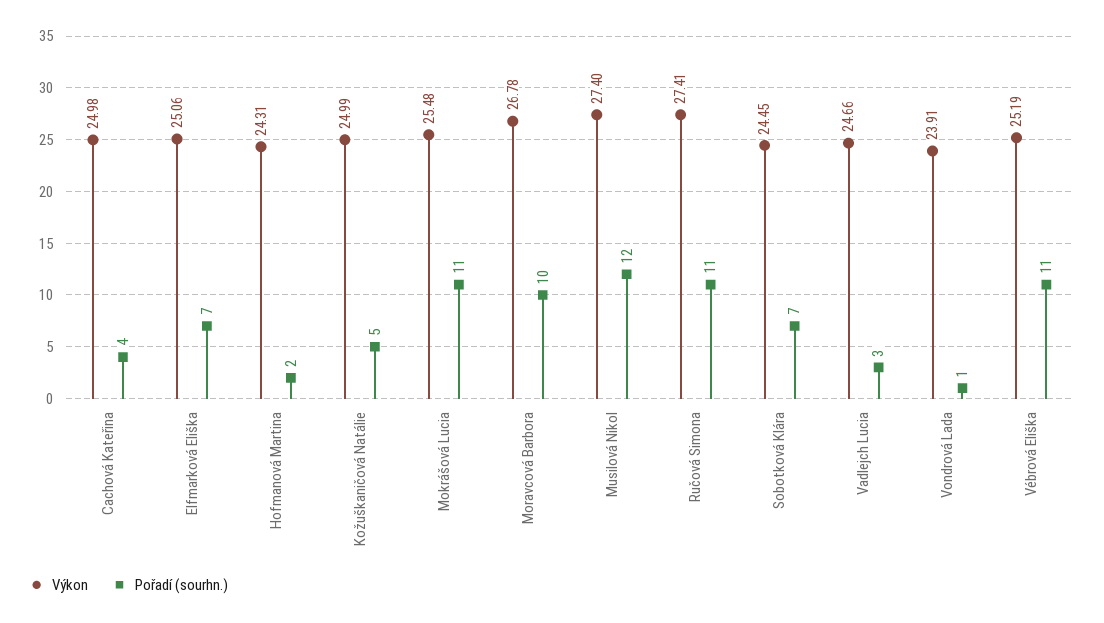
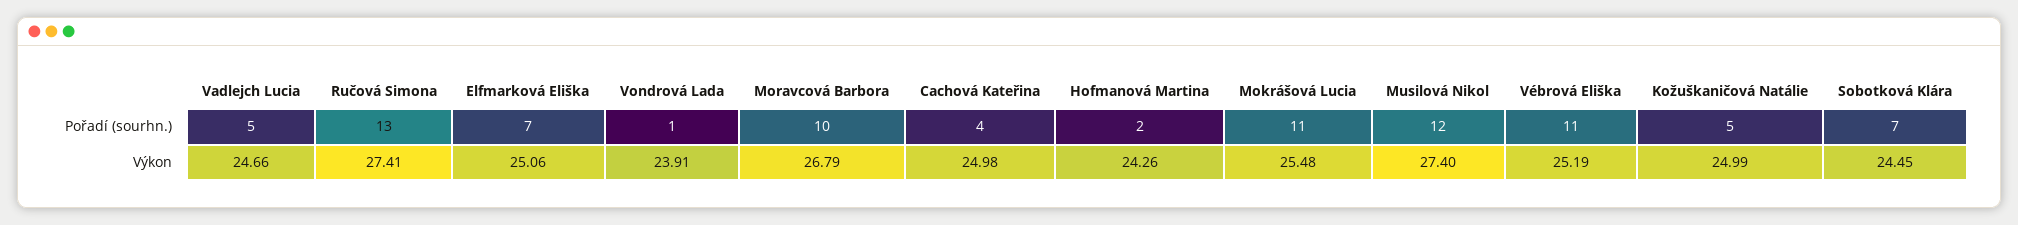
  {
    "Výkon": {
      "Cachová Kateřina": 24.98,
      "Elfmarková Eliška": 25.06,
-     "Hofmanová Martina": 24.31,
+     "Hofmanová Martina": 24.26,
      "Kožuškaničová Natálie": 24.99,
      "Mokrášová Lucia": 25.48,
-     "Moravcová Barbora": 26.78,
+     "Moravcová Barbora": 26.79,
      "Musilová Nikol": 27.4,
      "Ručová Simona": 27.41,
      "Sobotková Klára": 24.45,
      "Vadlejch Lucia": 24.66,
      "Vondrová Lada": 23.91,
      "Vébrová Eliška": 25.19
    },
    "Pořadí (sourhn.)": {
      "Cachová Kateřina": 4,
      "Elfmarková Eliška": 7,
      "Hofmanová Martina": 2,
      "Kožuškaničová Natálie": 5,
      "Mokrášová Lucia": 11,
      "Moravcová Barbora": 10,
      "Musilová Nikol": 12,
-     "Ručová Simona": 11,
+     "Ručová Simona": 13,
      "Sobotková Klára": 7,
-     "Vadlejch Lucia": 3,
+     "Vadlejch Lucia": 5,
      "Vondrová Lada": 1,
      "Vébrová Eliška": 11
    }
  }

